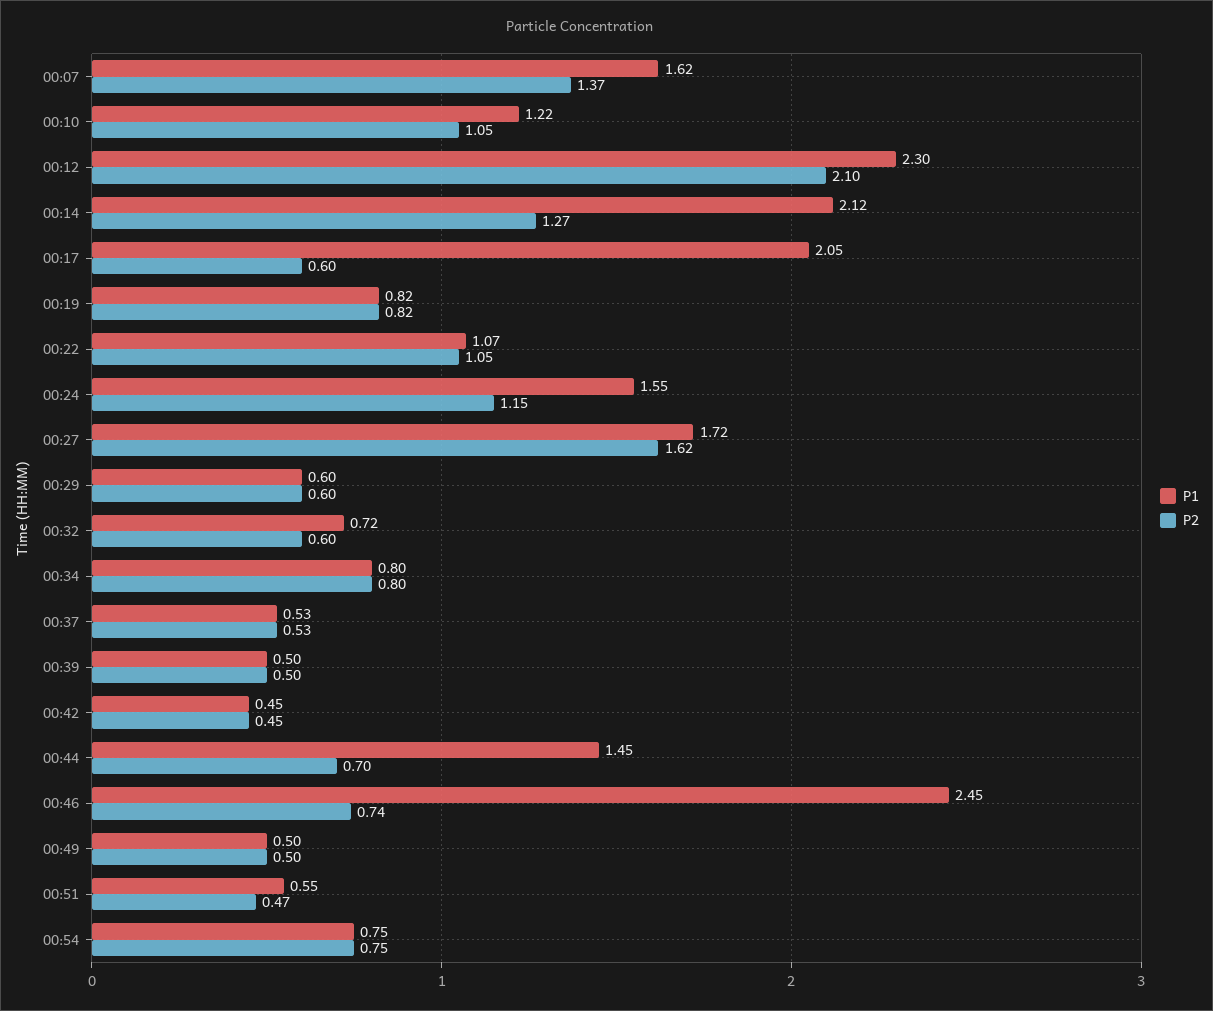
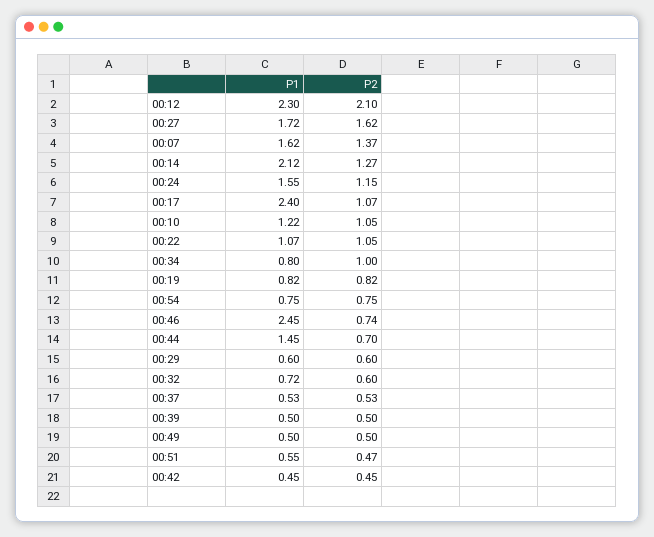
  {
    "P1": {
      "00:07": 1.62,
      "00:10": 1.22,
      "00:12": 2.3,
      "00:14": 2.12,
-     "00:17": 2.05,
+     "00:17": 2.4,
      "00:19": 0.82,
      "00:22": 1.07,
      "00:24": 1.55,
      "00:27": 1.72,
      "00:29": 0.6,
      "00:32": 0.72,
      "00:34": 0.8,
      "00:37": 0.53,
      "00:39": 0.5,
      "00:42": 0.45,
      "00:44": 1.45,
      "00:46": 2.45,
      "00:49": 0.5,
      "00:51": 0.55,
      "00:54": 0.75
    },
    "P2": {
      "00:07": 1.37,
      "00:10": 1.05,
      "00:12": 2.1,
      "00:14": 1.27,
-     "00:17": 0.6,
+     "00:17": 1.07,
      "00:19": 0.82,
      "00:22": 1.05,
      "00:24": 1.15,
      "00:27": 1.62,
      "00:29": 0.6,
      "00:32": 0.6,
-     "00:34": 0.8,
+     "00:34": 1,
      "00:37": 0.53,
      "00:39": 0.5,
      "00:42": 0.45,
      "00:44": 0.7,
      "00:46": 0.74,
      "00:49": 0.5,
      "00:51": 0.47,
      "00:54": 0.75
    }
  }

